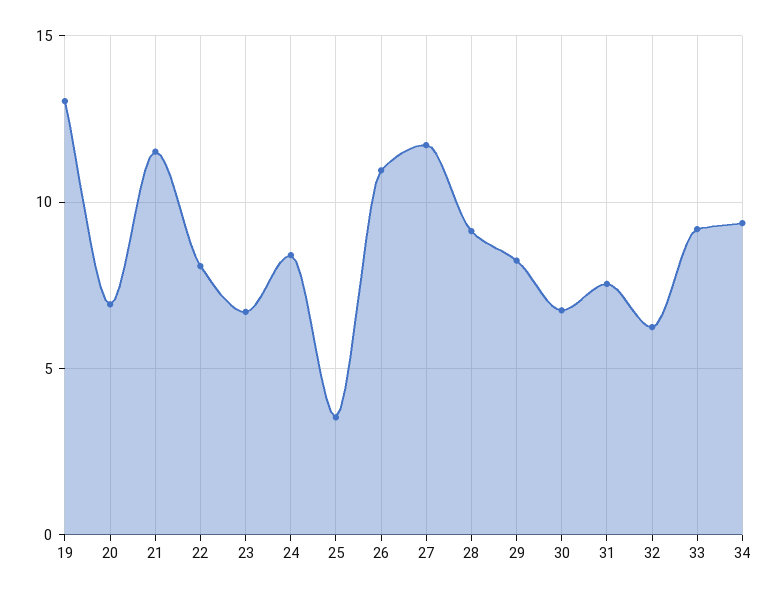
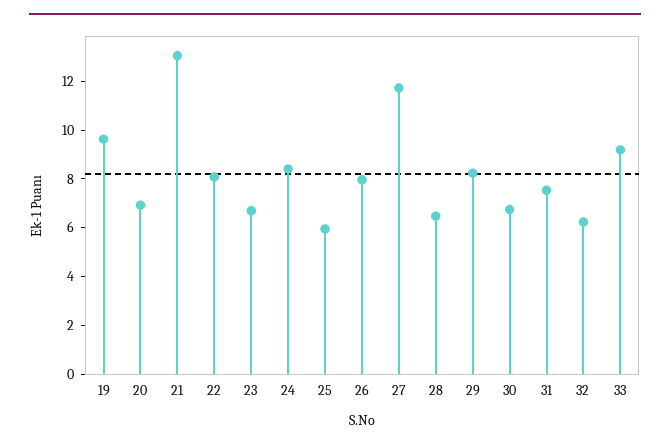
  {
-   "19": 13,
+   "19": 9.5,
    "20": 7,
-   "21": 11.5,
+   "21": 13,
    "22": 8,
    "23": 6.5,
    "24": 8.5,
-   "25": 3.5,
+   "25": 6,
-   "26": 11,
+   "26": 8,
    "27": 11.5,
-   "28": 9,
+   "28": 6.5,
    "29": 8,
    "30": 7,
    "31": 7.5,
    "32": 6,
-   "33": 9,
+   "33": 9
-   "34": 9.5
  }

